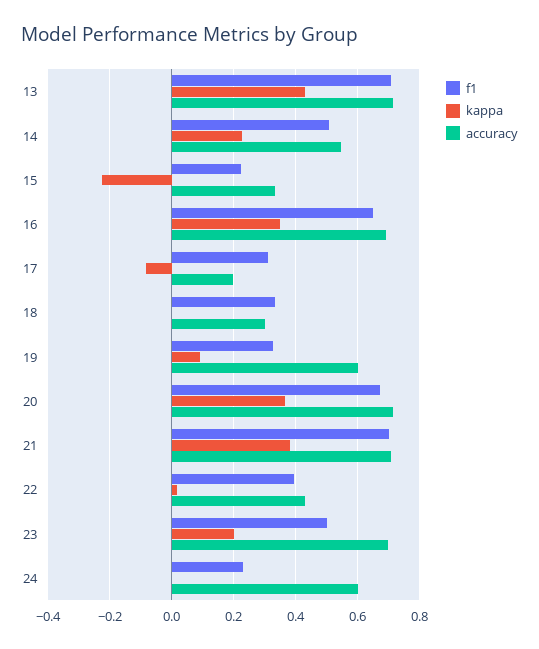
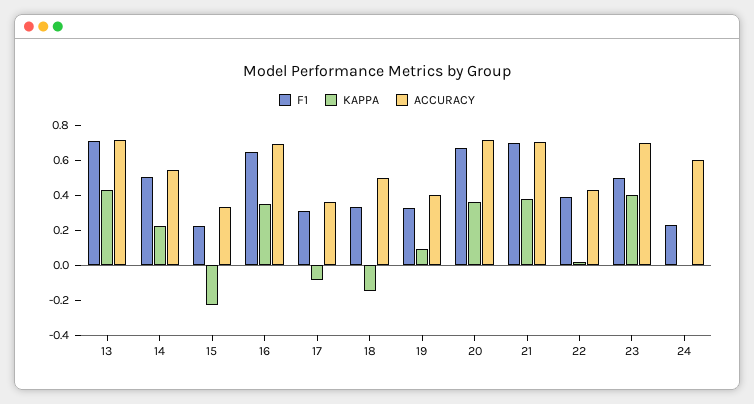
  {
    "f1": {
      "13": 0.7,
      "14": 0.5,
      "15": 0.22,
      "16": 0.66,
      "17": 0.3,
      "18": 0.34,
      "19": 0.32,
      "20": 0.68,
      "21": 0.7,
      "22": 0.4,
      "23": 0.5,
      "24": 0.22
    },
    "kappa": {
      "13": 0.42,
      "14": 0.22,
      "15": -0.22,
      "16": 0.36,
      "17": -0.08,
-     "18": 0,
+     "18": -0.15,
      "19": 0.1,
      "20": 0.36,
      "21": 0.38,
      "22": 0.02,
-     "23": 0.2,
+     "23": 0.4,
      "24": 0
    },
    "accuracy": {
      "13": 0.72,
      "14": 0.54,
      "15": 0.34,
      "16": 0.7,
-     "17": 0.2,
+     "17": 0.35,
-     "18": 0.3,
+     "18": 0.5,
-     "19": 0.6,
+     "19": 0.4,
      "20": 0.72,
      "21": 0.7,
      "22": 0.42,
      "23": 0.7,
      "24": 0.6
    }
  }

